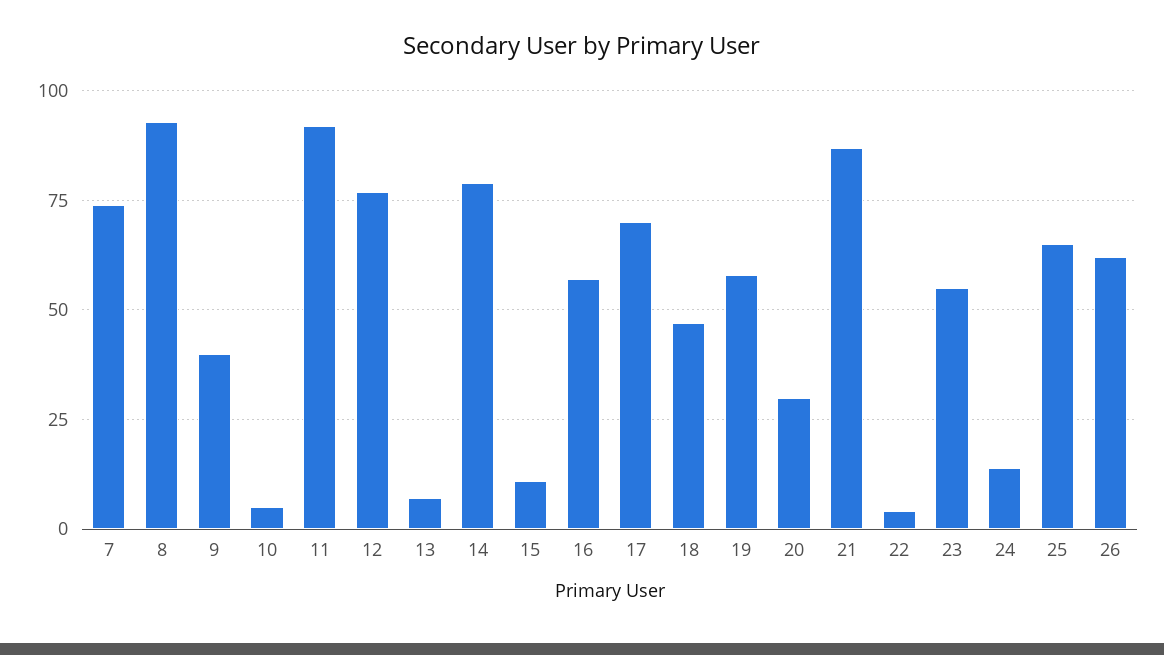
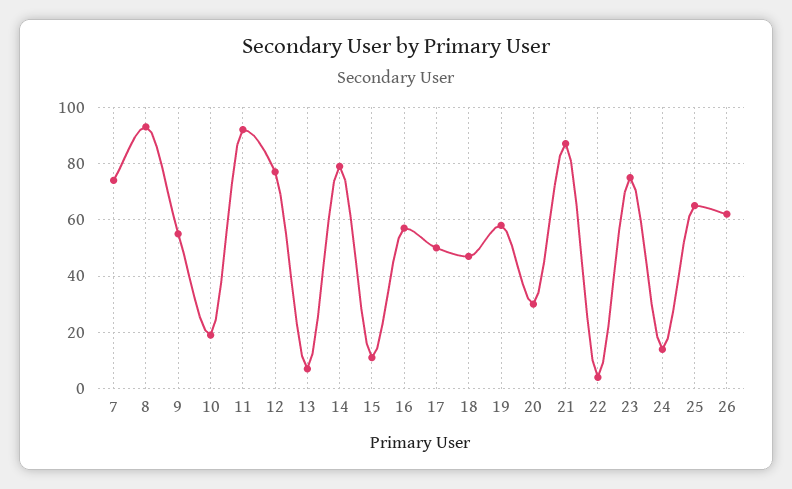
  {
    "7": 75,
    "8": 95,
-   "9": 40,
+   "9": 55,
-   "10": 5,
+   "10": 20,
    "11": 90,
    "12": 75,
    "13": 5,
    "14": 80,
    "15": 10,
    "16": 55,
-   "17": 70,
+   "17": 50,
    "18": 45,
    "19": 60,
    "20": 30,
    "21": 85,
    "22": 5,
-   "23": 55,
+   "23": 75,
    "24": 15,
    "25": 65,
    "26": 60
  }

